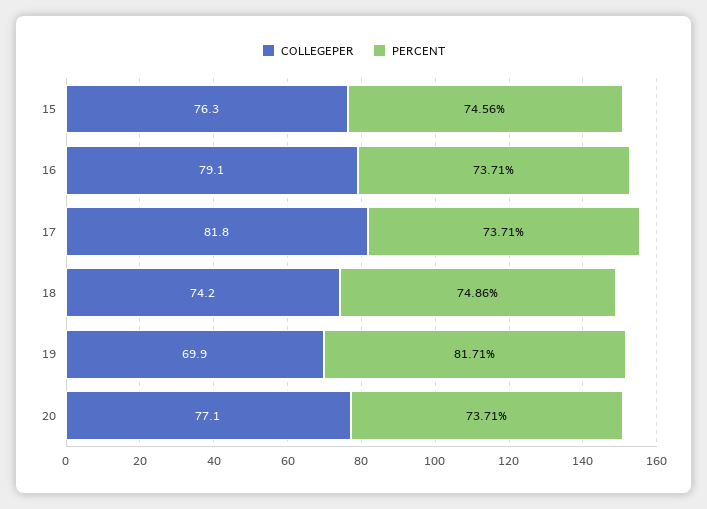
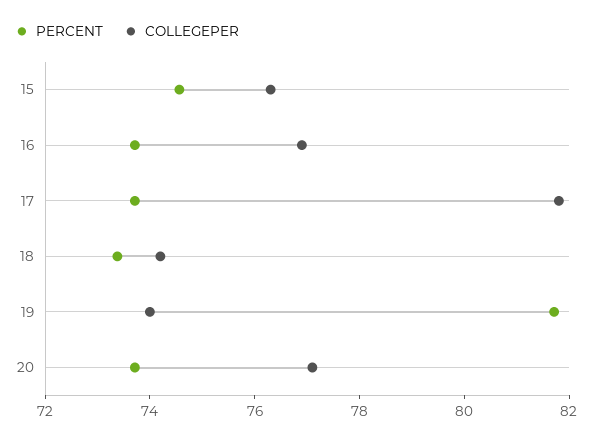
  {
    "COLLEGEPER": {
      "15": 76.3,
-     "16": 79.1,
+     "16": 77,
      "17": 81.8,
      "18": 74.2,
-     "19": 69.9,
+     "19": 74,
      "20": 77.1
    },
    "PERCENT": {
      "15": 74.56,
      "16": 73.71,
      "17": 73.71,
-     "18": 74.86,
+     "18": 73.5,
      "19": 81.71,
      "20": 73.71
    }
  }

